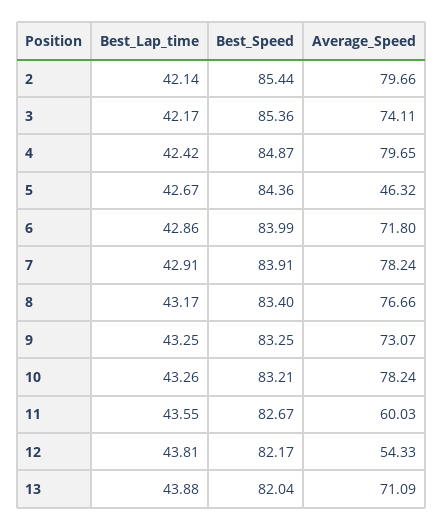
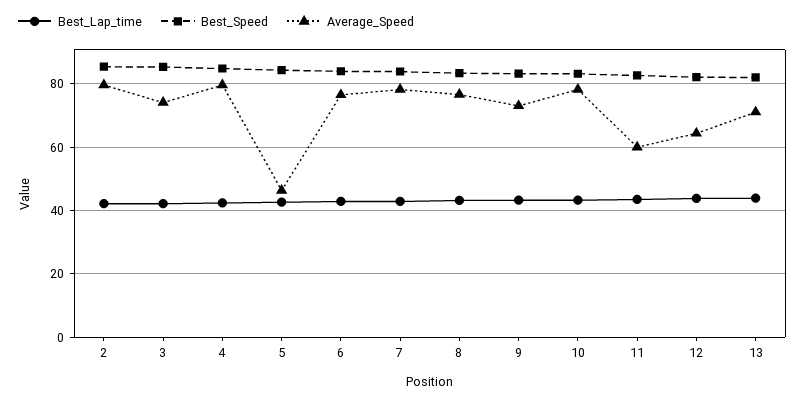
  {
    "Best_Lap_time": {
      "2": 42.14,
      "3": 42.17,
      "4": 42.42,
      "5": 42.67,
      "6": 42.86,
      "7": 42.91,
      "8": 43.17,
      "9": 43.25,
      "10": 43.26,
      "11": 43.55,
      "12": 43.81,
      "13": 43.88
    },
    "Best_Speed": {
      "2": 85.44,
      "3": 85.36,
      "4": 84.87,
      "5": 84.36,
      "6": 83.99,
      "7": 83.91,
      "8": 83.4,
      "9": 83.25,
      "10": 83.21,
      "11": 82.67,
      "12": 82.17,
      "13": 82.04
    },
    "Average_Speed": {
      "2": 79.66,
      "3": 74.11,
      "4": 79.65,
      "5": 46.32,
-     "6": 71.8,
+     "6": 76,
      "7": 78.24,
      "8": 76.66,
      "9": 73.07,
      "10": 78.24,
      "11": 60.03,
-     "12": 54.33,
+     "12": 64,
      "13": 71.09
    }
  }

